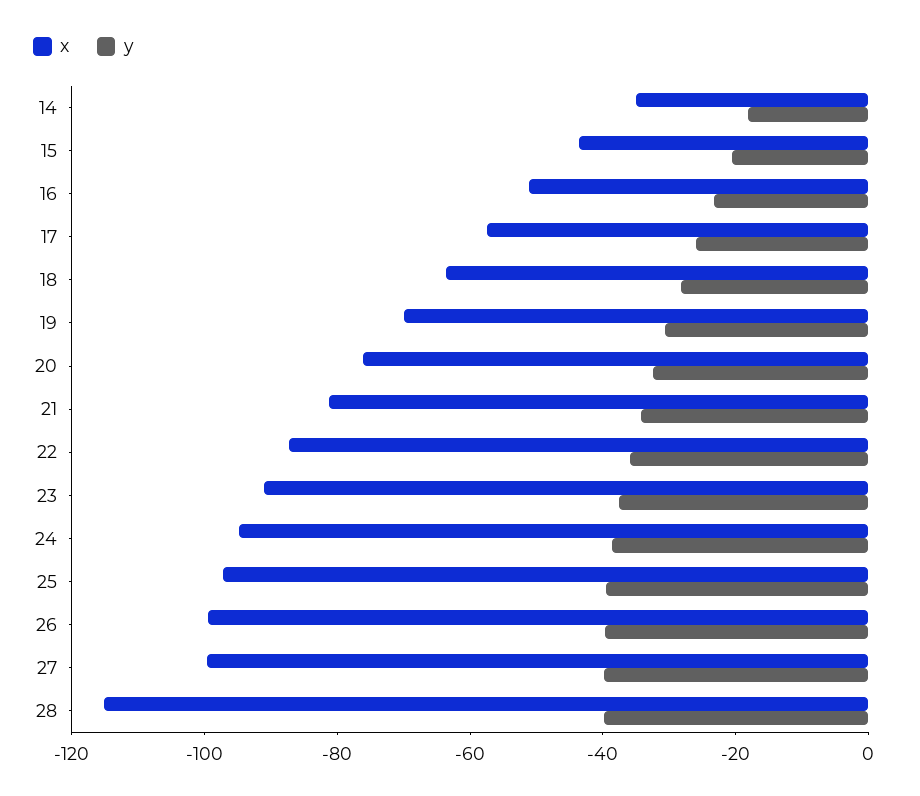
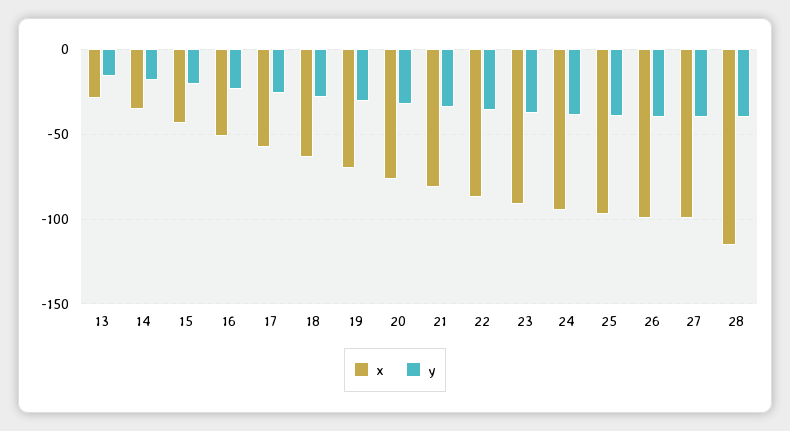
  {
    "x": {
      "14": -35,
      "15": -45,
      "16": -50,
      "17": -60,
      "18": -65,
      "19": -70,
      "20": -75,
      "21": -80,
      "22": -85,
      "23": -90,
      "24": -95,
      "25": -95,
      "26": -100,
      "27": -100,
-     "28": -115
+     "28": -115,
+     "13": -30
    },
    "y": {
      "14": -20,
      "15": -20,
      "16": -25,
      "17": -25,
      "18": -30,
      "19": -30,
      "20": -35,
      "21": -35,
      "22": -35,
      "23": -40,
      "24": -40,
      "25": -40,
      "26": -40,
      "27": -40,
-     "28": -40
+     "28": -40,
+     "13": -15
    }
  }

